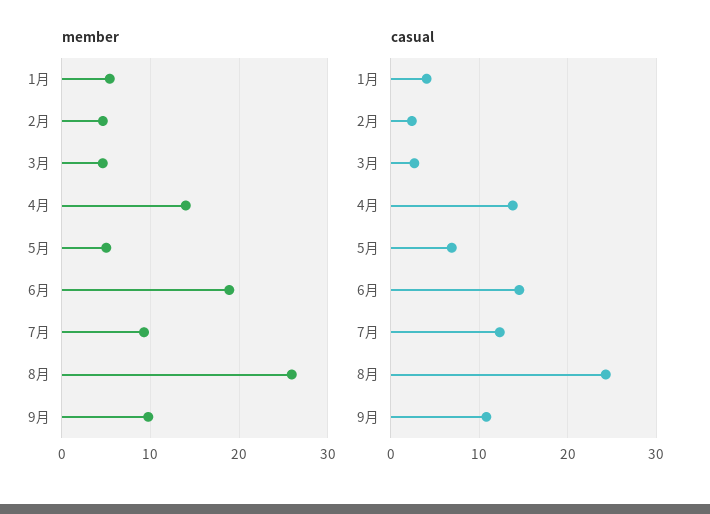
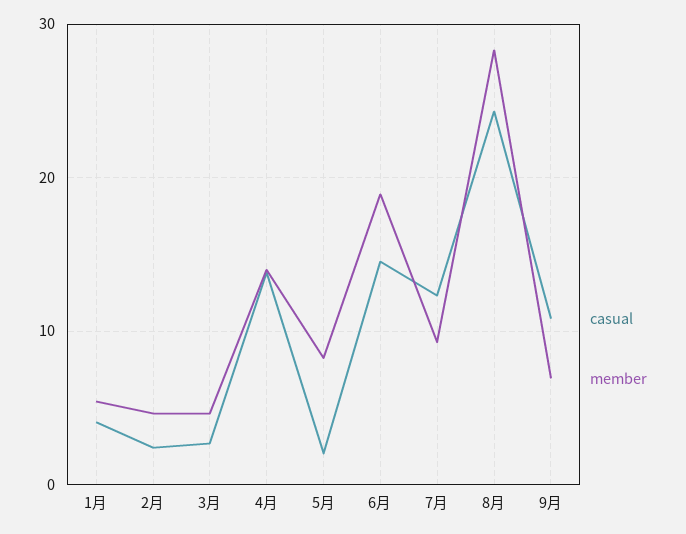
  {
    "member": {
      "1月": 5,
      "2月": 5,
      "3月": 5,
      "4月": 14,
-     "5月": 5,
+     "5月": 8,
      "6月": 19,
      "7月": 9,
-     "8月": 26,
+     "8月": 28,
-     "9月": 10
+     "9月": 7
    },
    "casual": {
      "1月": 4,
      "2月": 2,
      "3月": 3,
      "4月": 14,
-     "5月": 7,
+     "5月": 2,
      "6月": 15,
      "7月": 12,
      "8月": 24,
      "9月": 11
    }
  }

